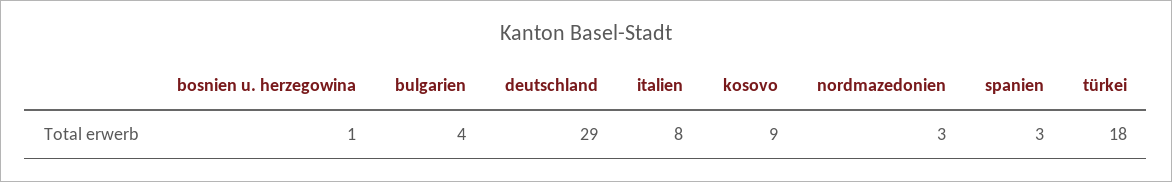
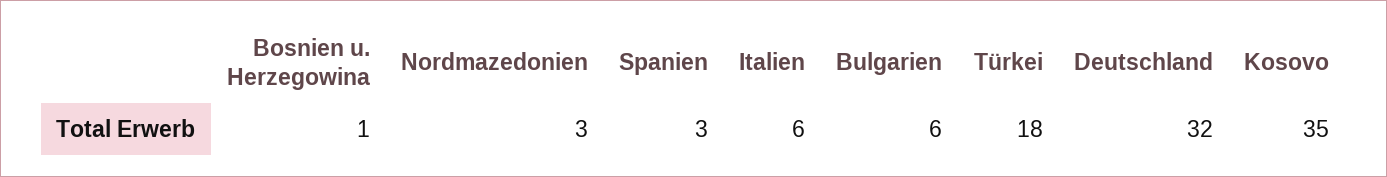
  {
    "bosnien u. herzegowina": 1,
-   "bulgarien": 4,
+   "bulgarien": 6,
-   "deutschland": 29,
+   "deutschland": 32,
-   "italien": 8,
+   "italien": 6,
-   "kosovo": 9,
+   "kosovo": 35,
    "nordmazedonien": 3,
    "spanien": 3,
    "türkei": 18
  }

